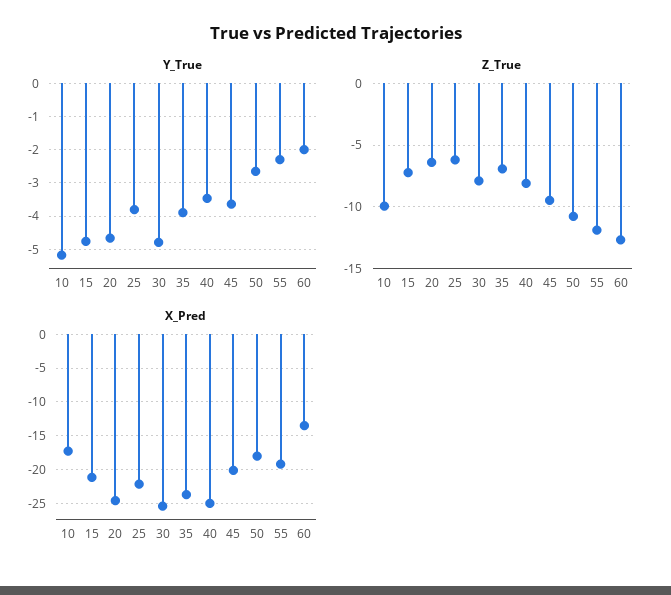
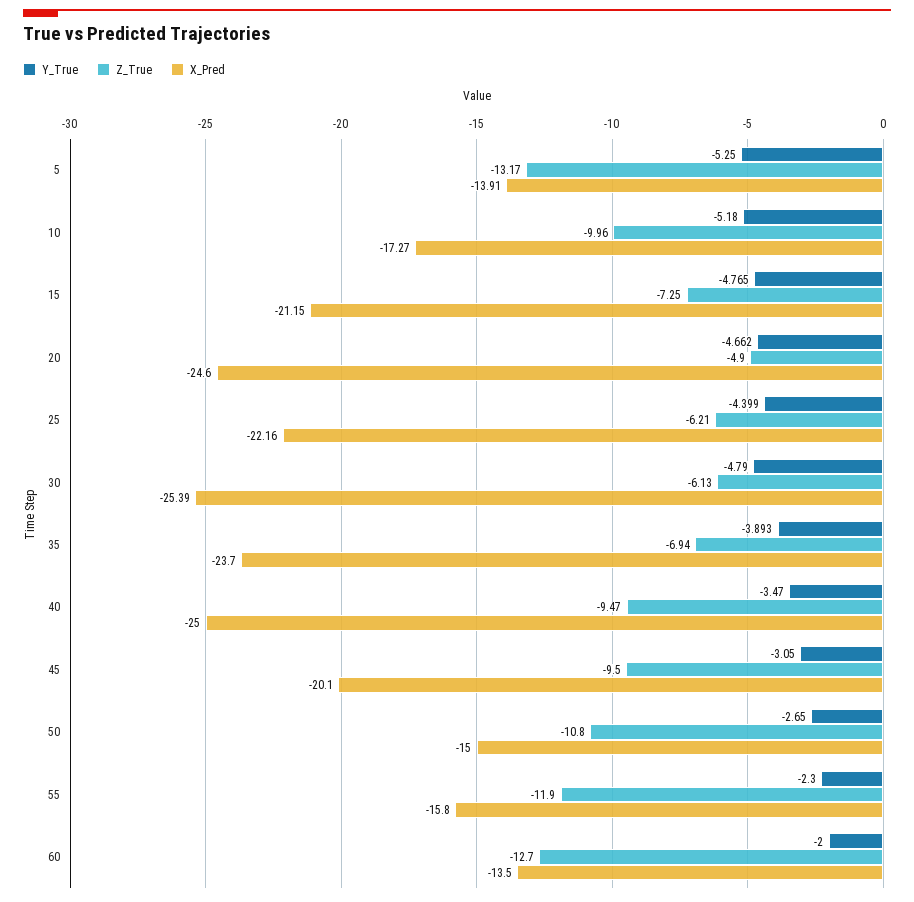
  {
    "Y_True": {
      "10": -5.18,
      "15": -4.765,
      "20": -4.662,
-     "25": -3.8,
+     "25": -4.399,
      "30": -4.79,
      "35": -3.893,
      "40": -3.47,
-     "45": -3.6,
+     "45": -3.05,
      "50": -2.65,
      "55": -2.3,
-     "60": -2
+     "60": -2,
+     "5": -5.25
    },
    "Z_True": {
      "10": -9.96,
      "15": -7.25,
-     "20": -6.5,
+     "20": -4.9,
      "25": -6.21,
-     "30": -8,
+     "30": -6.13,
      "35": -6.94,
-     "40": -8,
+     "40": -9.47,
      "45": -9.5,
      "50": -10.8,
      "55": -11.9,
-     "60": -12.7
+     "60": -12.7,
+     "5": -13.17
    },
    "X_Pred": {
      "10": -17.27,
      "15": -21.15,
      "20": -24.6,
      "25": -22.16,
      "30": -25.39,
      "35": -23.7,
      "40": -25,
      "45": -20.1,
-     "50": -18,
+     "50": -15,
-     "55": -19,
+     "55": -15.8,
-     "60": -13.5
+     "60": -13.5,
+     "5": -13.91
    }
  }

